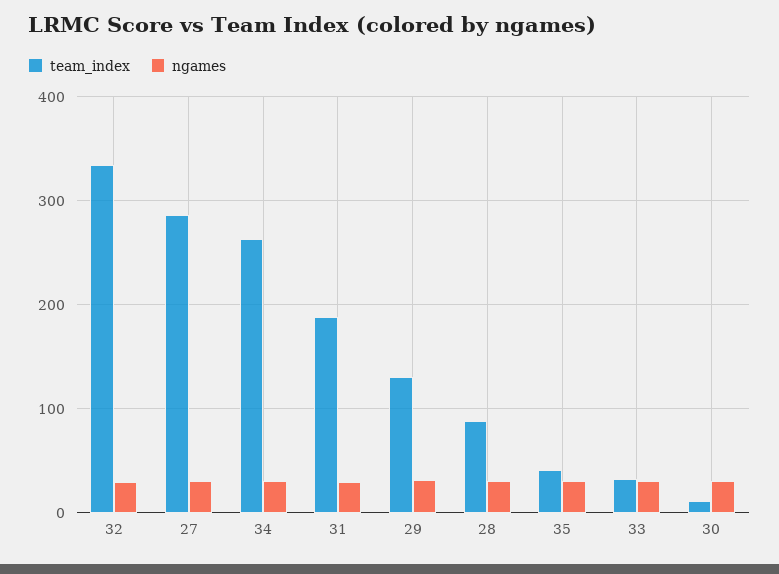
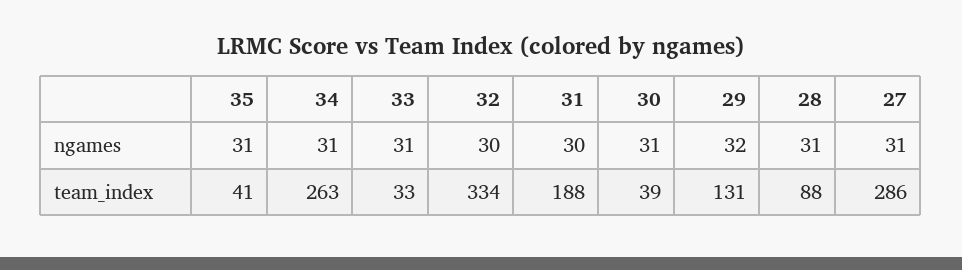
  {
    "team_index": {
      "32": 334,
      "27": 286,
      "34": 263,
      "31": 188,
      "29": 131,
      "28": 88,
      "35": 41,
      "33": 33,
-     "30": 10
+     "30": 39
    },
    "ngames": {
      "32": 30,
      "27": 31,
      "34": 31,
      "31": 30,
      "29": 32,
      "28": 31,
      "35": 31,
      "33": 31,
      "30": 31
    }
  }

